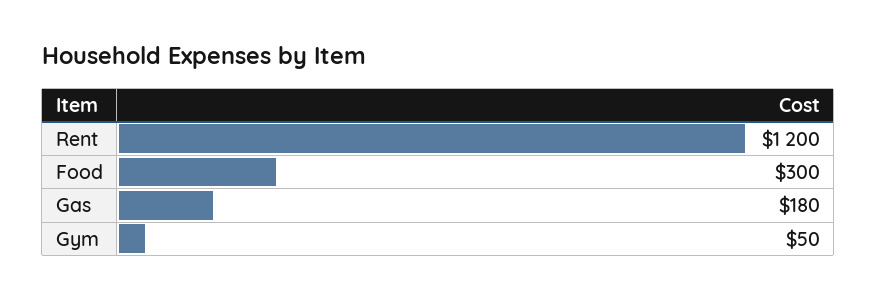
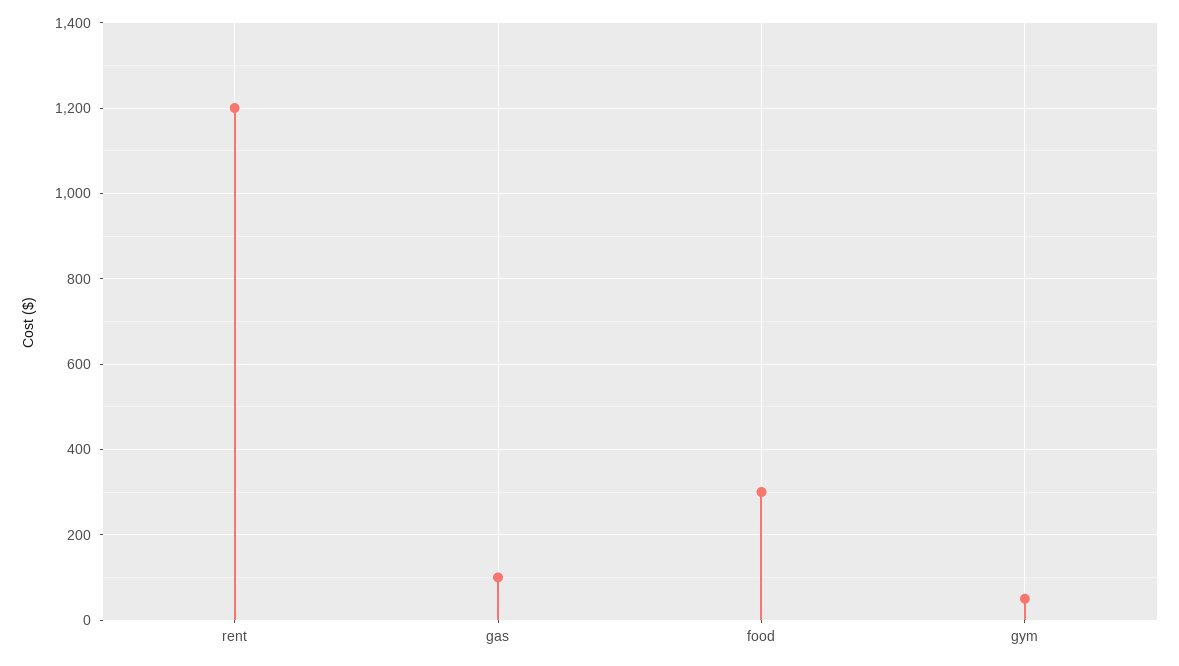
  {
    "Rent": 1200,
    "Food": 300,
-   "Gas": 180,
+   "Gas": 100,
    "Gym": 50
  }

